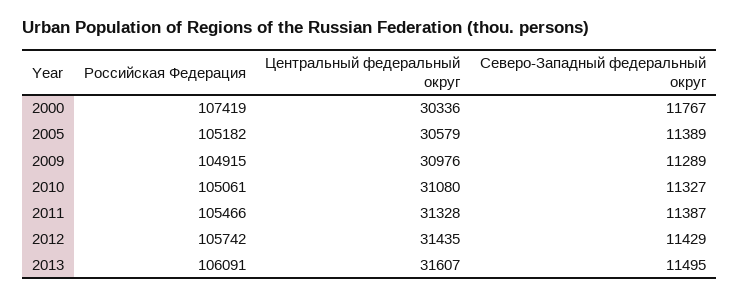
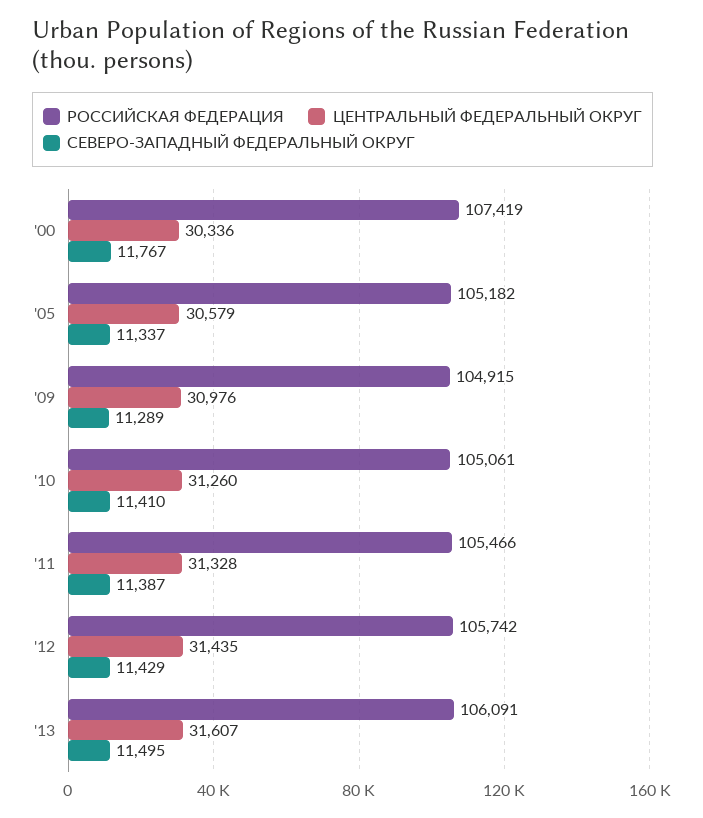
  {
    "Российская Федерация": {
      "2000": 107419,
      "2005": 105182,
      "2009": 104915,
      "2010": 105061,
      "2011": 105466,
      "2012": 105742,
      "2013": 106091
    },
    "Центральный федеральный округ": {
      "2000": 30336,
      "2005": 30579,
      "2009": 30976,
-     "2010": 31080,
+     "2010": 31260,
      "2011": 31328,
      "2012": 31435,
      "2013": 31607
    },
    "Северо-Западный федеральный округ": {
      "2000": 11767,
-     "2005": 11389,
+     "2005": 11337,
      "2009": 11289,
-     "2010": 11327,
+     "2010": 11410,
      "2011": 11387,
      "2012": 11429,
      "2013": 11495
    }
  }

